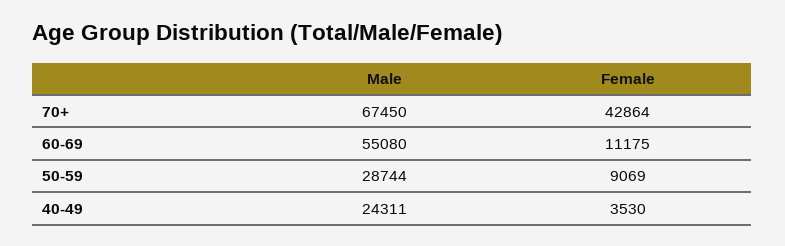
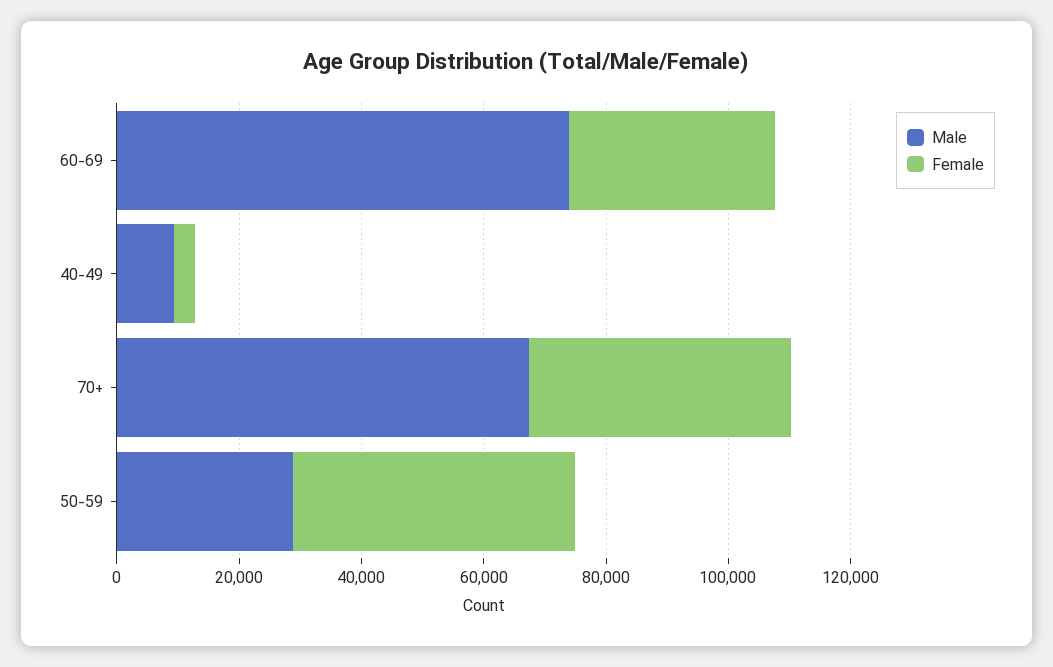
  {
    "Male": {
      "70+": 67450,
-     "60-69": 55080,
+     "60-69": 75000,
      "50-59": 28744,
-     "40-49": 24311
+     "40-49": 10000
    },
    "Female": {
      "70+": 42864,
-     "60-69": 11175,
+     "60-69": 35000,
-     "50-59": 9069,
+     "50-59": 45000,
      "40-49": 3530
    }
  }

